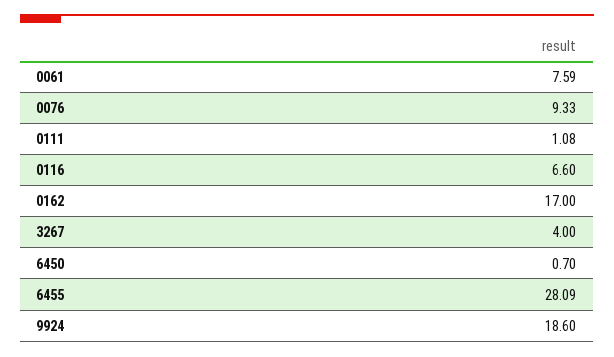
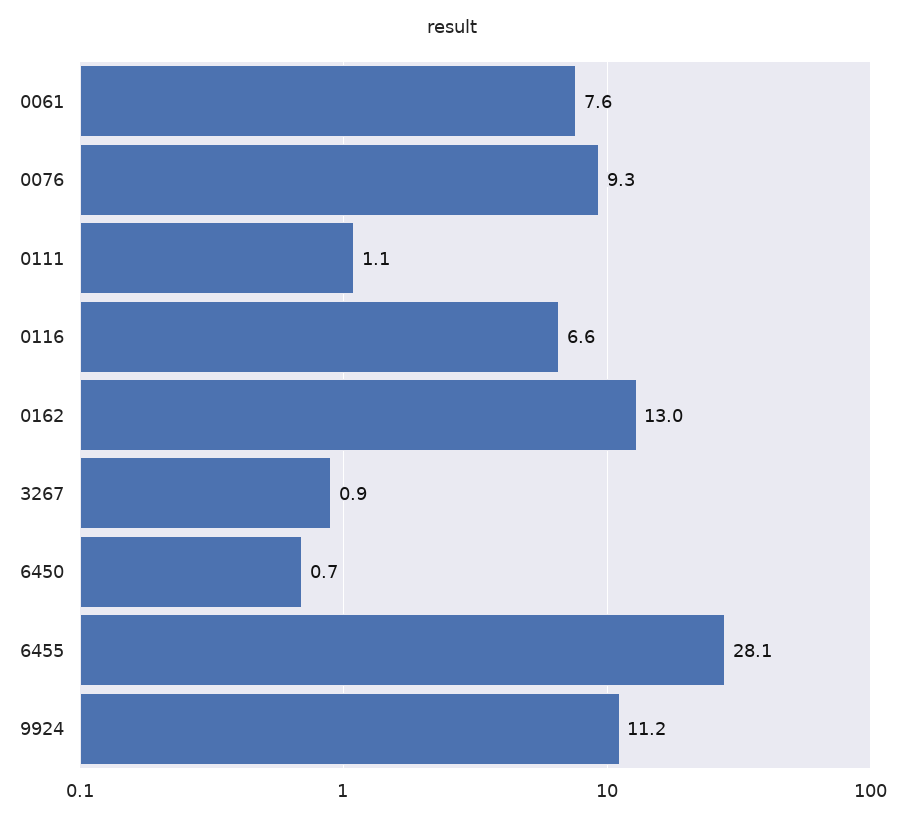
  {
    "0061": 7.59,
    "0076": 9.33,
    "0111": 1.08,
    "0116": 6.6,
-   "0162": 17,
+   "0162": 13,
-   "3267": 4,
+   "3267": 0.9,
    "6450": 0.7,
    "6455": 28.09,
-   "9924": 18.6
+   "9924": 11.2
  }

